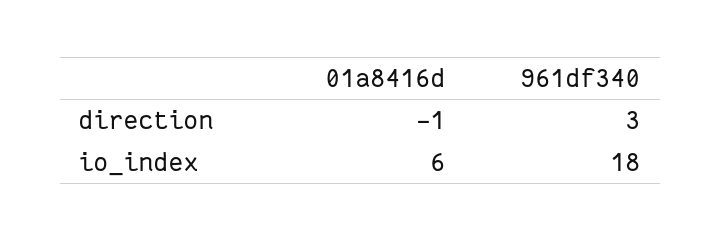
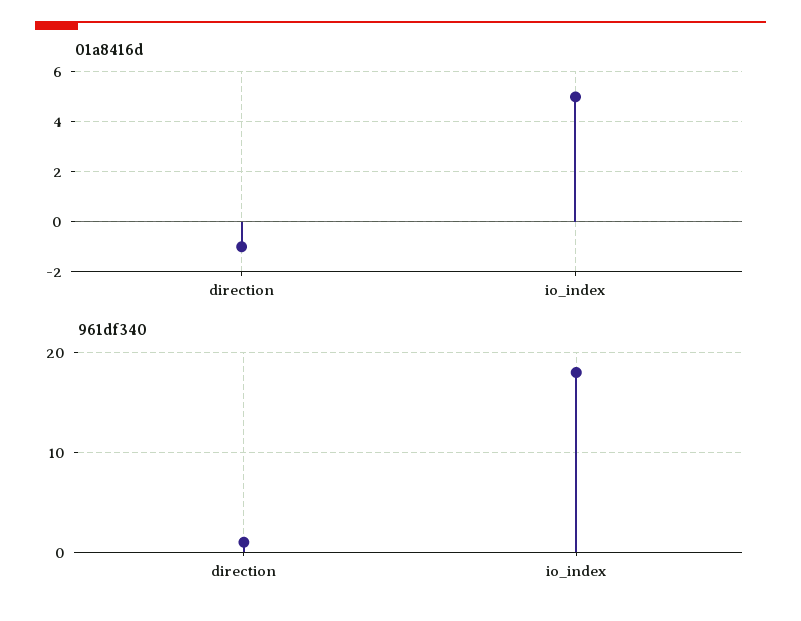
  {
    "01a8416d": {
      "direction": -1,
-     "io_index": 6
+     "io_index": 5
    },
    "961df340": {
-     "direction": 3,
+     "direction": 1,
      "io_index": 18
    }
  }

